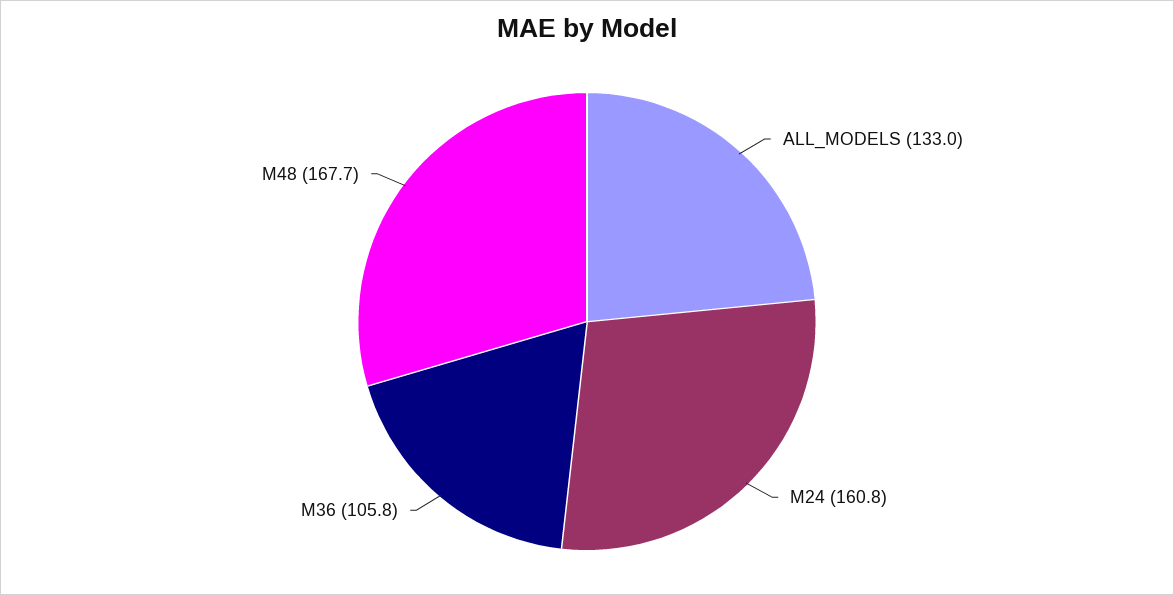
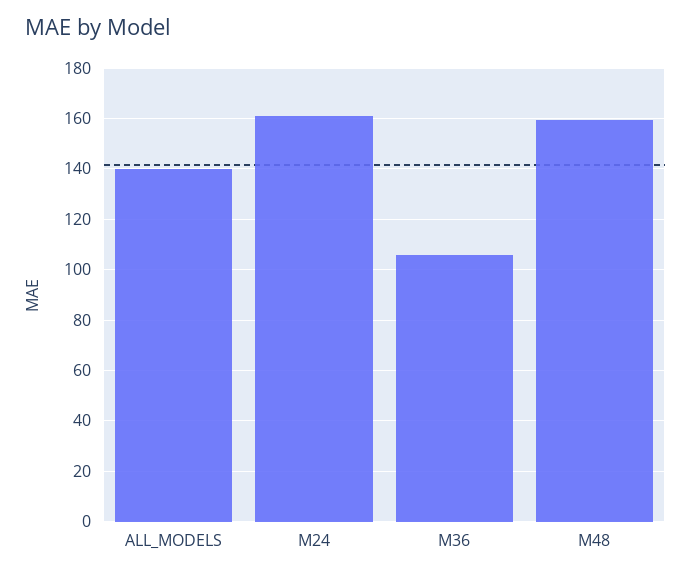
  {
-   "ALL_MODELS": 133,
+   "ALL_MODELS": 140,
    "M24": 160.8,
    "M36": 105.8,
-   "M48": 167.7
+   "M48": 160
  }

